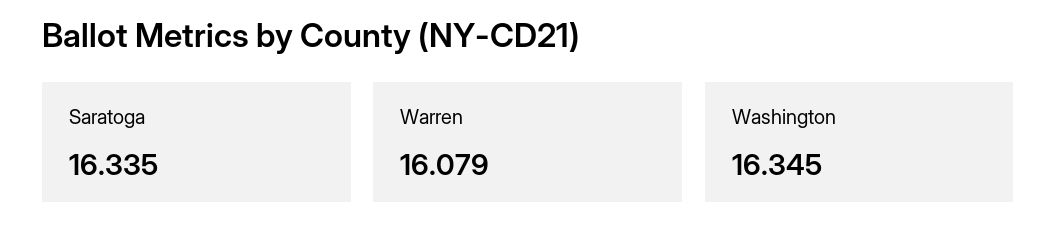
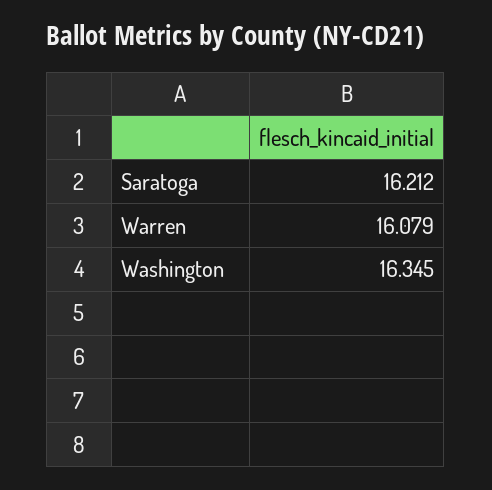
  {
-   "Saratoga": 16.335,
+   "Saratoga": 16.212,
    "Warren": 16.079,
    "Washington": 16.345
  }

